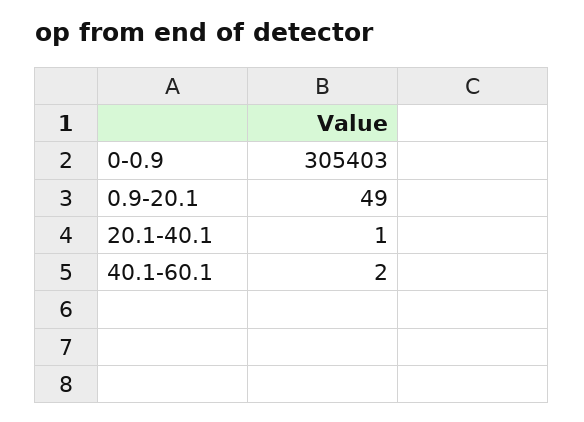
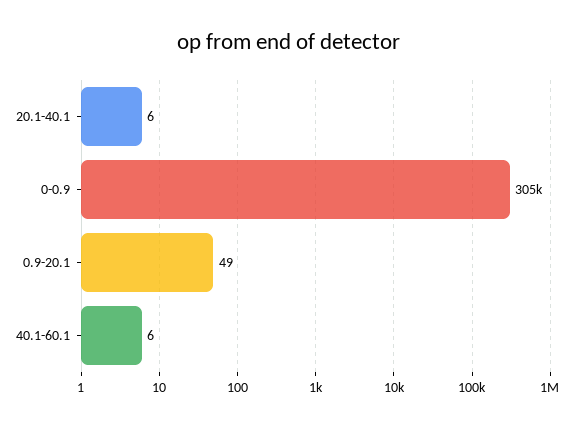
  {
    "0-0.9": 305403,
    "0.9-20.1": 49,
-   "20.1-40.1": 1,
+   "20.1-40.1": 6,
-   "40.1-60.1": 2
+   "40.1-60.1": 6
  }

